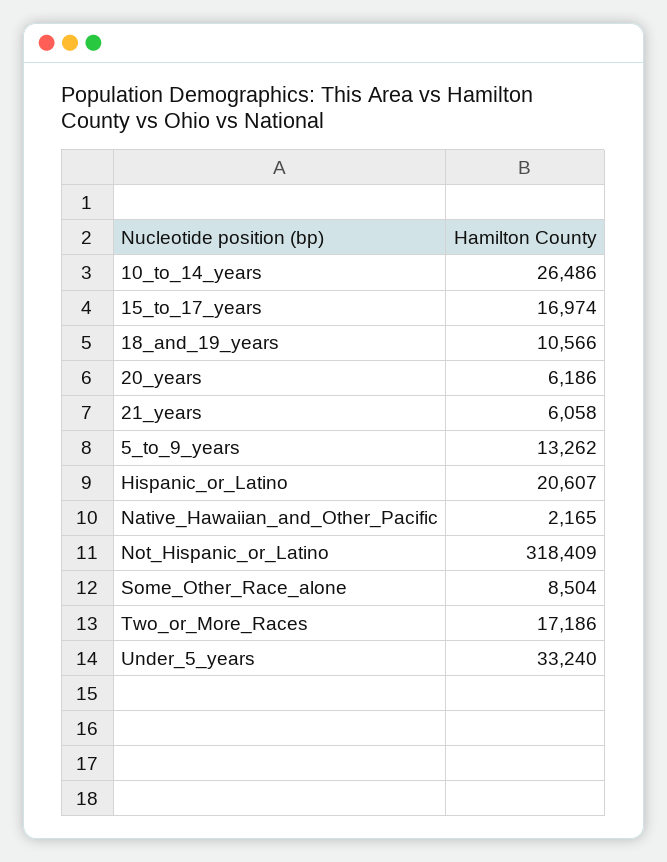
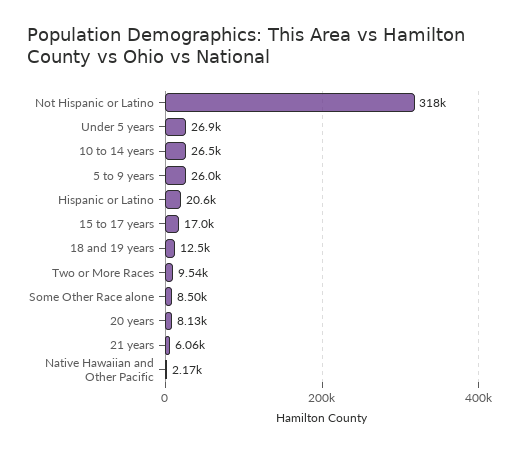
  {
    "10_to_14_years": 26486,
    "15_to_17_years": 16974,
-   "18_and_19_years": 10566,
+   "18_and_19_years": 12500,
-   "20_years": 6186,
+   "20_years": 8130,
    "21_years": 6058,
-   "5_to_9_years": 13262,
+   "5_to_9_years": 26000,
    "Hispanic_or_Latino": 20607,
    "Native_Hawaiian_and_Other_Pacific": 2165,
    "Not_Hispanic_or_Latino": 318409,
    "Some_Other_Race_alone": 8504,
-   "Two_or_More_Races": 17186,
+   "Two_or_More_Races": 9540,
-   "Under_5_years": 33240
+   "Under_5_years": 26900
  }

